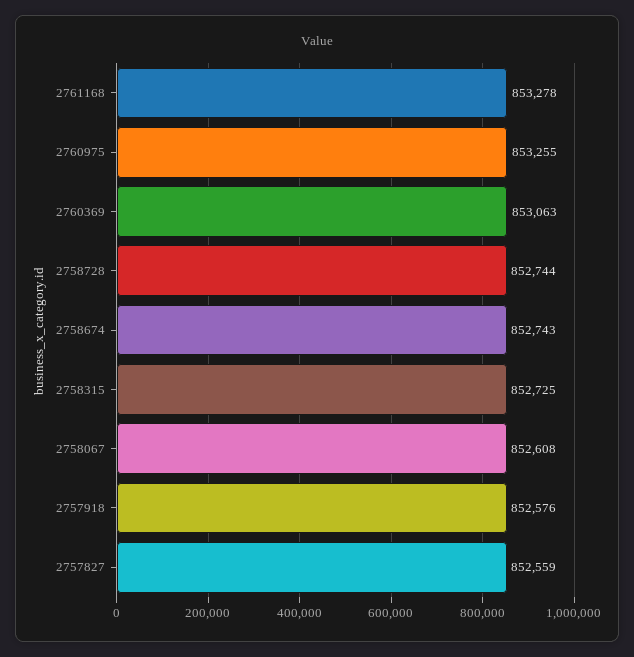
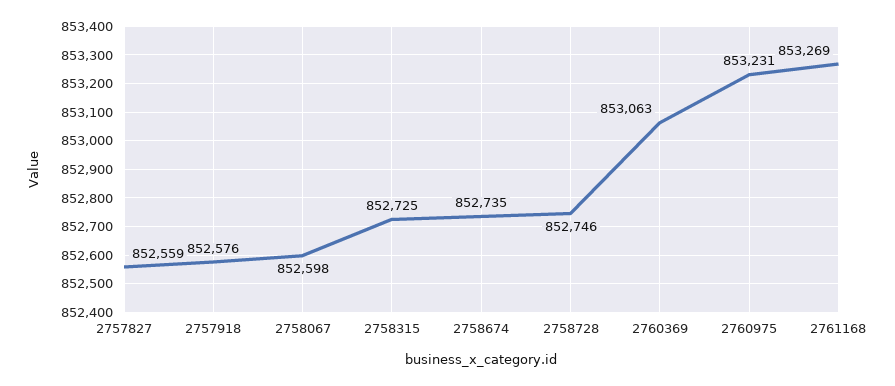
  {
-   "2761168": 853278,
+   "2761168": 853269,
-   "2760975": 853255,
+   "2760975": 853231,
    "2760369": 853063,
-   "2758728": 852744,
+   "2758728": 852746,
-   "2758674": 852743,
+   "2758674": 852735,
    "2758315": 852725,
-   "2758067": 852608,
+   "2758067": 852598,
    "2757918": 852576,
    "2757827": 852559
  }

